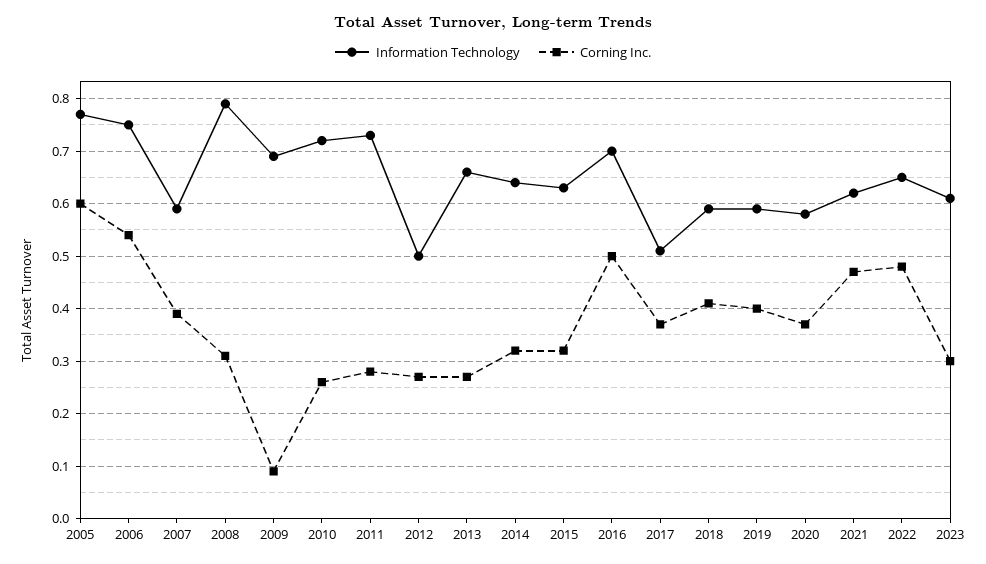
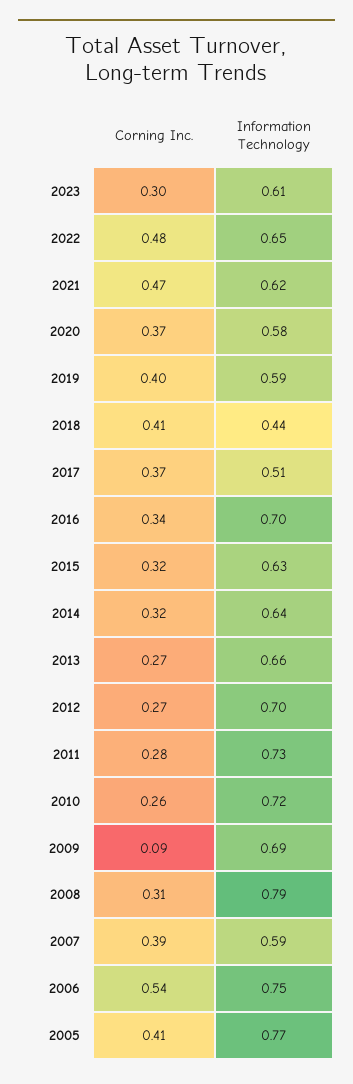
  {
    "Information Technology": {
      "2005": 0.77,
      "2006": 0.75,
      "2007": 0.59,
      "2008": 0.79,
      "2009": 0.69,
      "2010": 0.72,
      "2011": 0.73,
-     "2012": 0.5,
+     "2012": 0.7,
      "2013": 0.66,
      "2014": 0.64,
      "2015": 0.63,
      "2016": 0.7,
      "2017": 0.51,
-     "2018": 0.6,
+     "2018": 0.44,
      "2019": 0.59,
      "2020": 0.58,
      "2021": 0.62,
      "2022": 0.65,
      "2023": 0.61
    },
    "Corning Inc.": {
-     "2005": 0.6,
+     "2005": 0.41,
      "2006": 0.54,
      "2007": 0.39,
      "2008": 0.31,
      "2009": 0.09,
      "2010": 0.26,
      "2011": 0.28,
      "2012": 0.27,
      "2013": 0.27,
      "2014": 0.32,
      "2015": 0.32,
-     "2016": 0.5,
+     "2016": 0.34,
      "2017": 0.37,
      "2018": 0.41,
      "2019": 0.4,
      "2020": 0.37,
      "2021": 0.47,
      "2022": 0.48,
      "2023": 0.3
    }
  }

